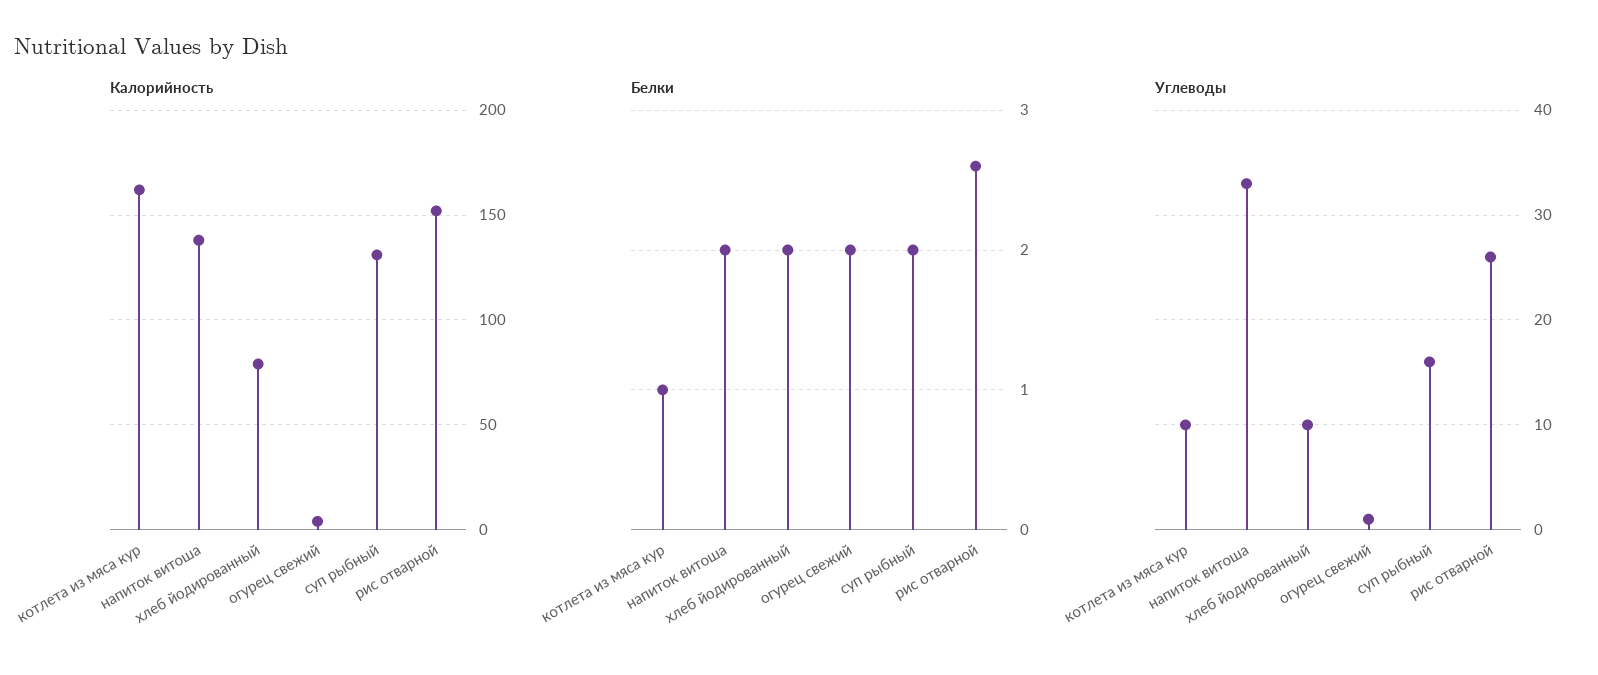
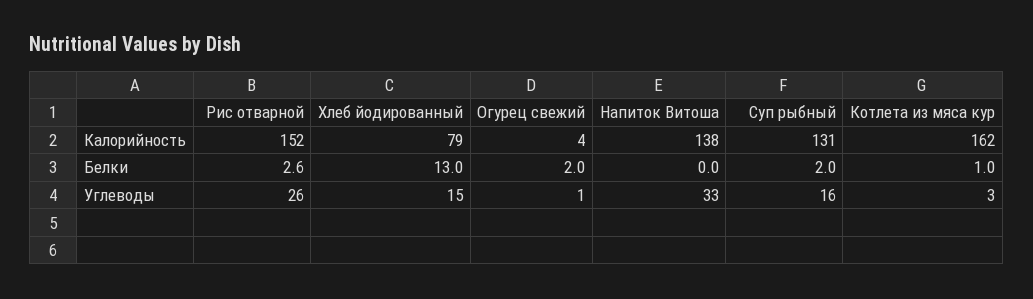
  {
    "Калорийность": {
      "котлета из мяса кур": 162,
      "напиток витоша": 138,
      "хлеб йодированный": 79,
      "огурец свежий": 4,
      "суп рыбный": 131,
      "рис отварной": 152
    },
    "Белки": {
      "котлета из мяса кур": 1,
-     "напиток витоша": 2,
+     "напиток витоша": 0,
-     "хлеб йодированный": 2,
+     "хлеб йодированный": 13,
      "огурец свежий": 2,
      "суп рыбный": 2,
      "рис отварной": 2.6
    },
    "Углеводы": {
-     "котлета из мяса кур": 10,
+     "котлета из мяса кур": 3,
      "напиток витоша": 33,
-     "хлеб йодированный": 10,
+     "хлеб йодированный": 15,
      "огурец свежий": 1,
      "суп рыбный": 16,
      "рис отварной": 26
    }
  }

